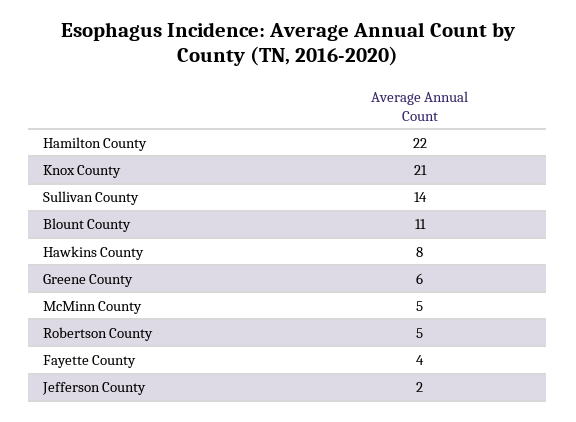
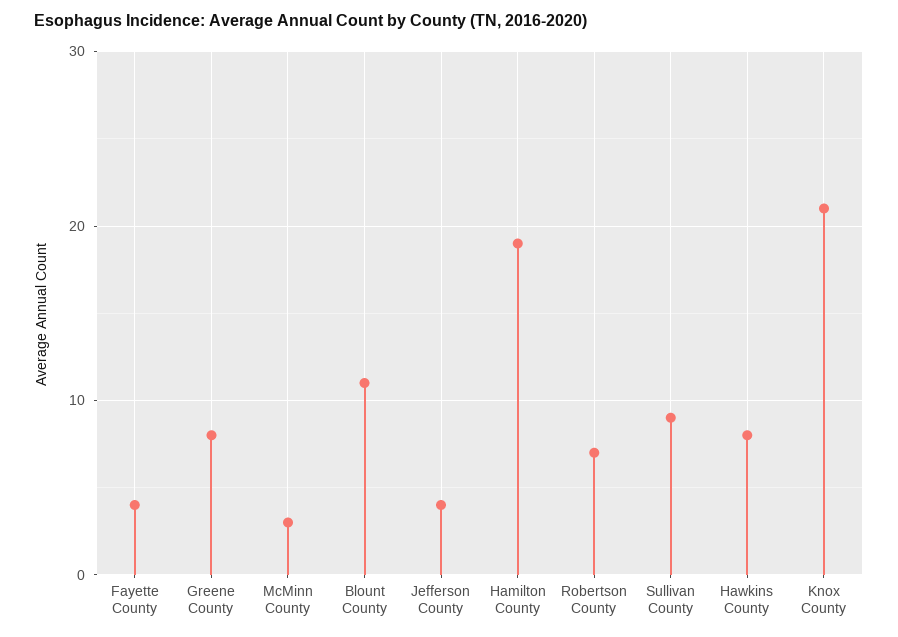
  {
-   "Hamilton County": 22,
+   "Hamilton County": 19,
    "Knox County": 21,
-   "Sullivan County": 14,
+   "Sullivan County": 9,
    "Blount County": 11,
    "Hawkins County": 8,
-   "Greene County": 6,
+   "Greene County": 8,
-   "McMinn County": 5,
+   "McMinn County": 3,
-   "Robertson County": 5,
+   "Robertson County": 7,
    "Fayette County": 4,
-   "Jefferson County": 2
+   "Jefferson County": 4
  }

